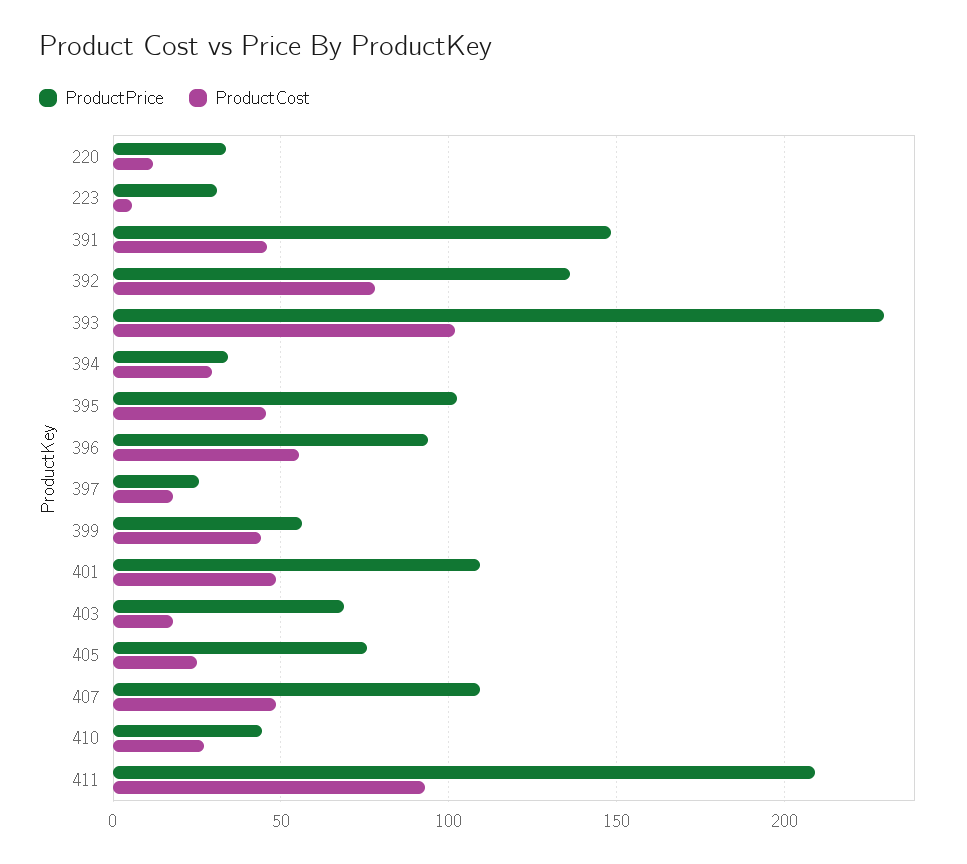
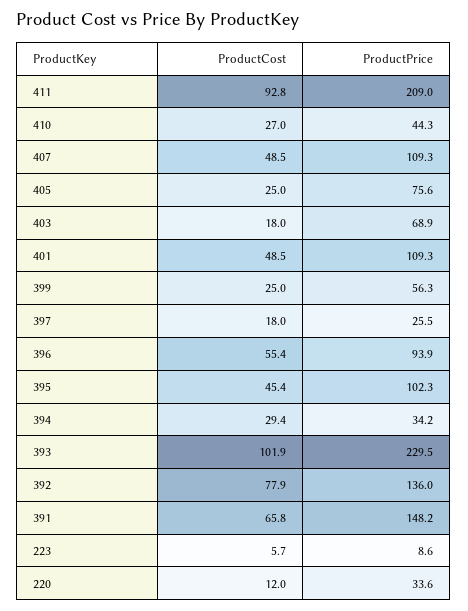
  {
    "ProductPrice": {
      "220": 33.6,
-     "223": 30,
+     "223": 8.6,
      "391": 148.2,
      "392": 136,
      "393": 229.5,
      "394": 34.2,
      "395": 102.3,
      "396": 93.9,
      "397": 25.5,
      "399": 56.3,
      "401": 109.3,
      "403": 68.9,
      "405": 75.6,
      "407": 109.3,
      "410": 44.3,
      "411": 209
    },
    "ProductCost": {
      "220": 12,
      "223": 5.7,
-     "391": 45,
+     "391": 65.8,
      "392": 77.9,
      "393": 101.9,
      "394": 29.4,
      "395": 45.4,
      "396": 55.4,
      "397": 18,
-     "399": 45,
+     "399": 25,
      "401": 48.5,
      "403": 18,
      "405": 25,
      "407": 48.5,
      "410": 27,
      "411": 92.8
    }
  }

